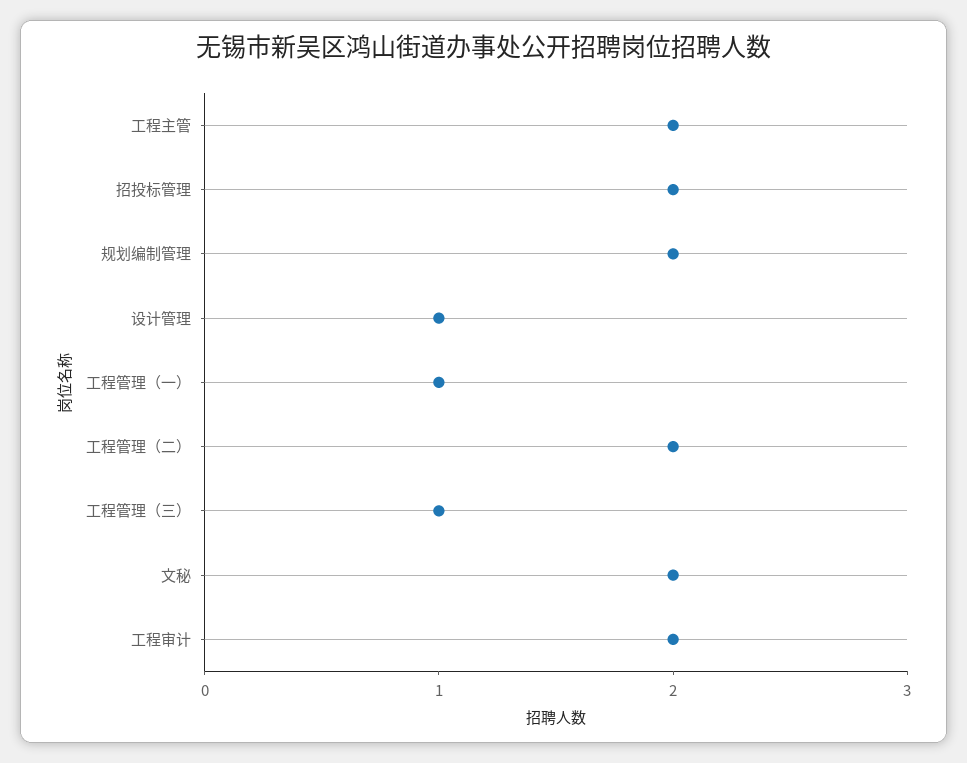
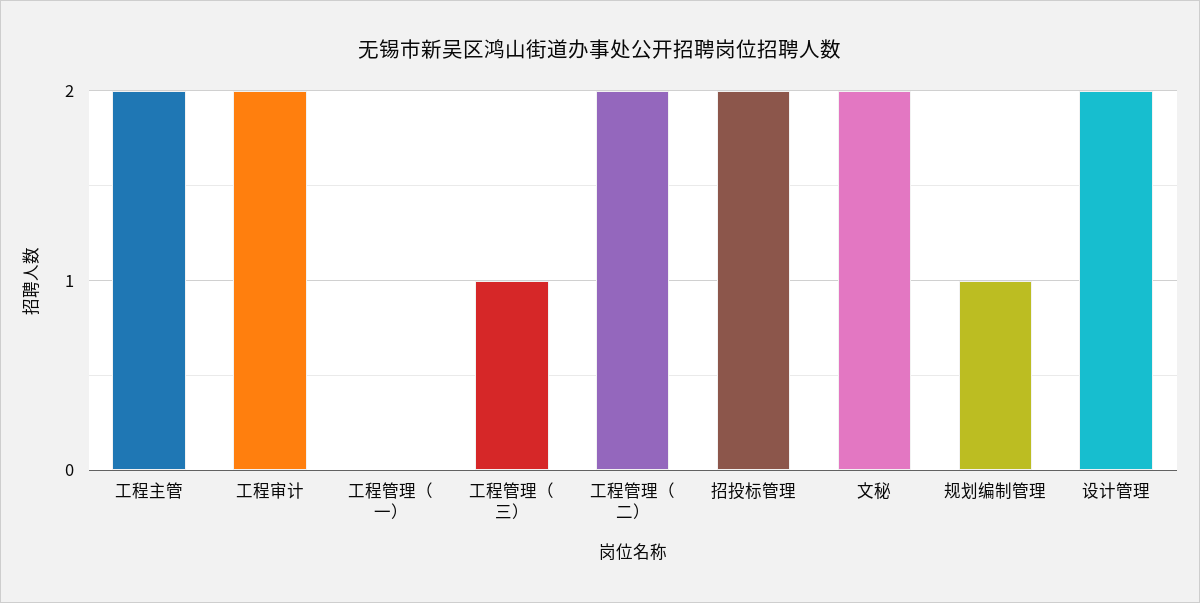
  {
    "工程主管": 2,
    "招投标管理": 2,
-   "规划编制管理": 2,
+   "规划编制管理": 1,
-   "设计管理": 1,
+   "设计管理": 2,
-   "工程管理（一）": 1,
+   "工程管理（一）": 0,
    "工程管理（二）": 2,
    "工程管理（三）": 1,
    "文秘": 2,
    "工程审计": 2
  }

